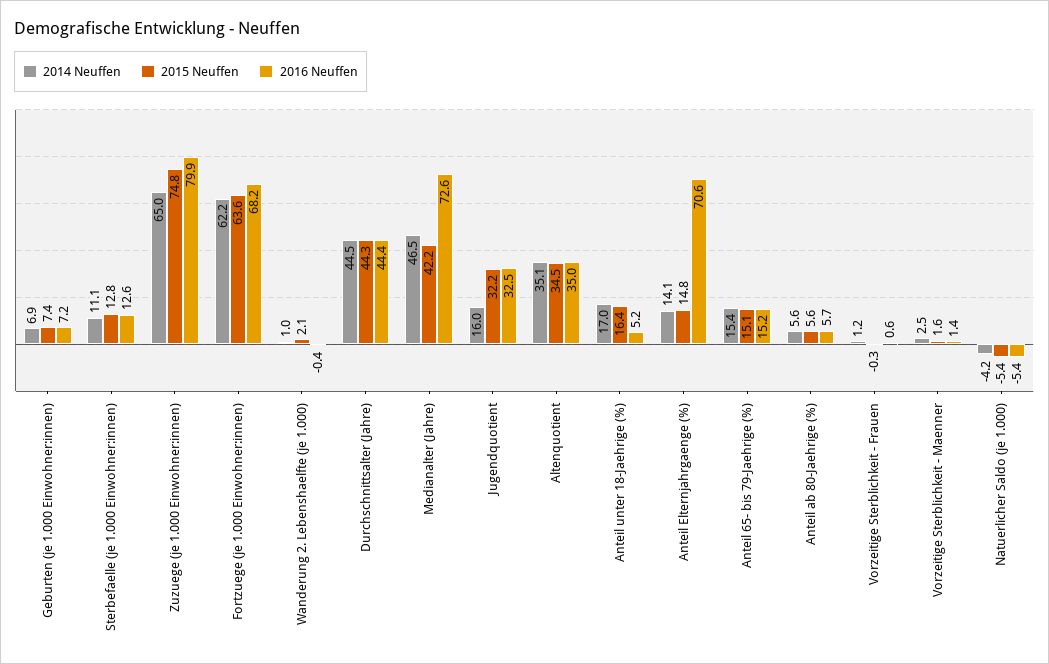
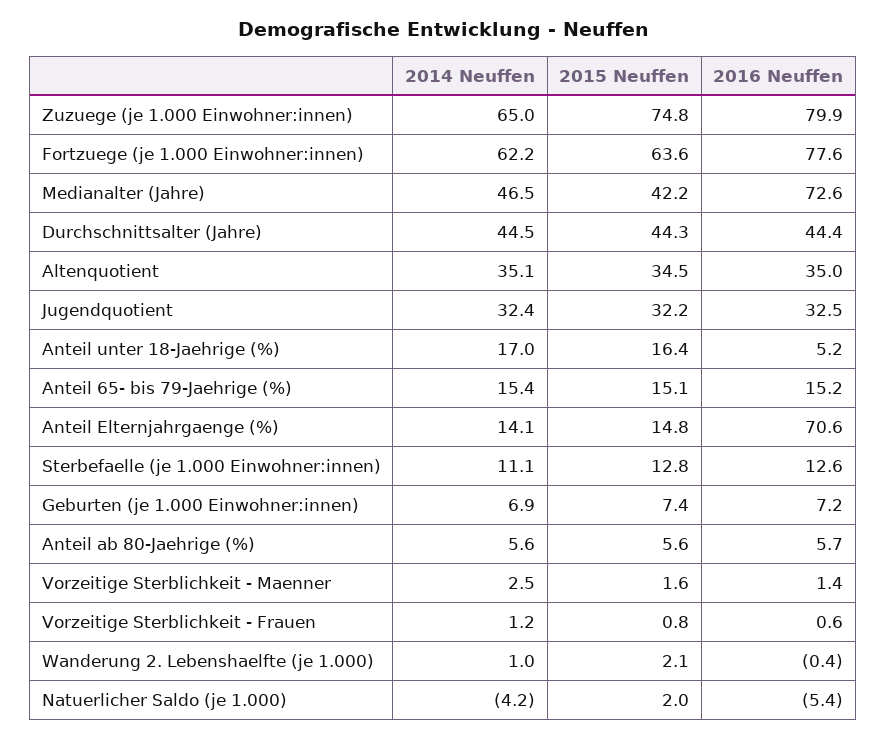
  {
    "2014 Neuffen": {
      "Geburten (je 1.000 Einwohner:innen)": 6.9,
      "Sterbefaelle (je 1.000 Einwohner:innen)": 11.1,
      "Zuzuege (je 1.000 Einwohner:innen)": 65,
      "Fortzuege (je 1.000 Einwohner:innen)": 62.2,
      "Wanderung 2. Lebenshaelfte (je 1.000)": 1,
      "Durchschnittsalter (Jahre)": 44.5,
      "Medianalter (Jahre)": 46.5,
-     "Jugendquotient": 16,
+     "Jugendquotient": 32.4,
      "Altenquotient": 35.1,
      "Anteil unter 18-Jaehrige (%)": 17,
      "Anteil Elternjahrgaenge (%)": 14.1,
      "Anteil 65- bis 79-Jaehrige (%)": 15.4,
      "Anteil ab 80-Jaehrige (%)": 5.6,
      "Vorzeitige Sterblichkeit - Frauen": 1.2,
      "Vorzeitige Sterblichkeit - Maenner": 2.5,
      "Natuerlicher Saldo (je 1.000)": -4.2
    },
    "2015 Neuffen": {
      "Geburten (je 1.000 Einwohner:innen)": 7.4,
      "Sterbefaelle (je 1.000 Einwohner:innen)": 12.8,
      "Zuzuege (je 1.000 Einwohner:innen)": 74.8,
      "Fortzuege (je 1.000 Einwohner:innen)": 63.6,
      "Wanderung 2. Lebenshaelfte (je 1.000)": 2.1,
      "Durchschnittsalter (Jahre)": 44.3,
      "Medianalter (Jahre)": 42.2,
      "Jugendquotient": 32.2,
      "Altenquotient": 34.5,
      "Anteil unter 18-Jaehrige (%)": 16.4,
      "Anteil Elternjahrgaenge (%)": 14.8,
      "Anteil 65- bis 79-Jaehrige (%)": 15.1,
      "Anteil ab 80-Jaehrige (%)": 5.6,
-     "Vorzeitige Sterblichkeit - Frauen": -0.3,
+     "Vorzeitige Sterblichkeit - Frauen": 0.8,
      "Vorzeitige Sterblichkeit - Maenner": 1.6,
-     "Natuerlicher Saldo (je 1.000)": -5.4
+     "Natuerlicher Saldo (je 1.000)": 2
    },
    "2016 Neuffen": {
      "Geburten (je 1.000 Einwohner:innen)": 7.2,
      "Sterbefaelle (je 1.000 Einwohner:innen)": 12.6,
      "Zuzuege (je 1.000 Einwohner:innen)": 79.9,
-     "Fortzuege (je 1.000 Einwohner:innen)": 68.2,
+     "Fortzuege (je 1.000 Einwohner:innen)": 77.6,
      "Wanderung 2. Lebenshaelfte (je 1.000)": -0.4,
      "Durchschnittsalter (Jahre)": 44.4,
      "Medianalter (Jahre)": 72.6,
      "Jugendquotient": 32.5,
      "Altenquotient": 35,
      "Anteil unter 18-Jaehrige (%)": 5.2,
      "Anteil Elternjahrgaenge (%)": 70.6,
      "Anteil 65- bis 79-Jaehrige (%)": 15.2,
      "Anteil ab 80-Jaehrige (%)": 5.7,
      "Vorzeitige Sterblichkeit - Frauen": 0.6,
      "Vorzeitige Sterblichkeit - Maenner": 1.4,
      "Natuerlicher Saldo (je 1.000)": -5.4
    }
  }

